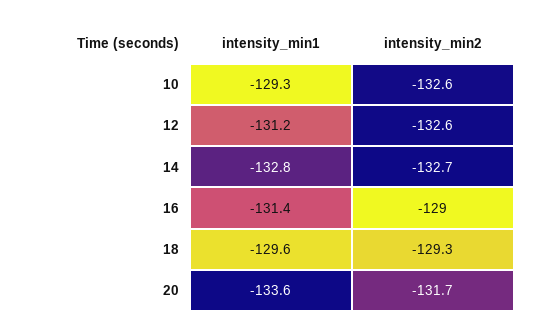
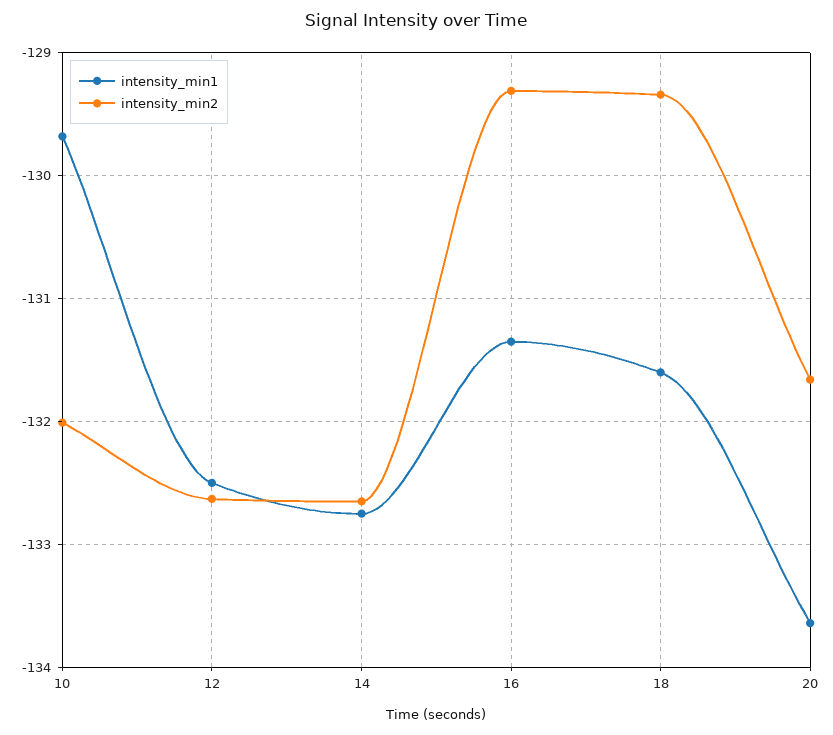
  {
    "intensity_min1": {
-     "10": -129.3,
+     "10": -129.7,
-     "12": -131.2,
+     "12": -132.5,
      "14": -132.8,
      "16": -131.4,
-     "18": -129.6,
+     "18": -131.6,
      "20": -133.6
    },
    "intensity_min2": {
-     "10": -132.6,
+     "10": -132,
      "12": -132.6,
      "14": -132.7,
-     "16": -129,
+     "16": -129.3,
      "18": -129.3,
      "20": -131.7
    }
  }

